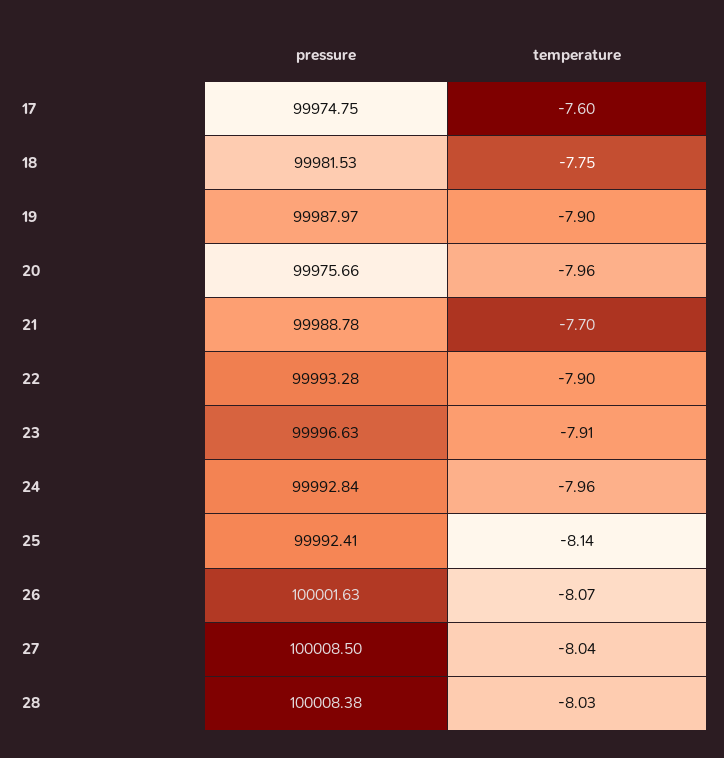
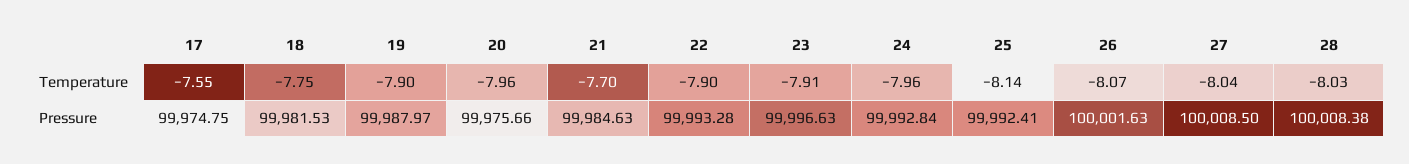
  {
    "pressure": {
      "17": 99974.75,
      "18": 99981.53,
      "19": 99987.97,
      "20": 99975.66,
-     "21": 99988.78,
+     "21": 99984.63,
      "22": 99993.28,
      "23": 99996.63,
      "24": 99992.84,
      "25": 99992.41,
      "26": 100001.63,
      "27": 100008.5,
      "28": 100008.38
    },
    "temperature": {
-     "17": -7.6,
+     "17": -7.55,
      "18": -7.75,
      "19": -7.9,
      "20": -7.96,
      "21": -7.7,
      "22": -7.9,
      "23": -7.91,
      "24": -7.96,
      "25": -8.14,
      "26": -8.07,
      "27": -8.04,
      "28": -8.03
    }
  }

